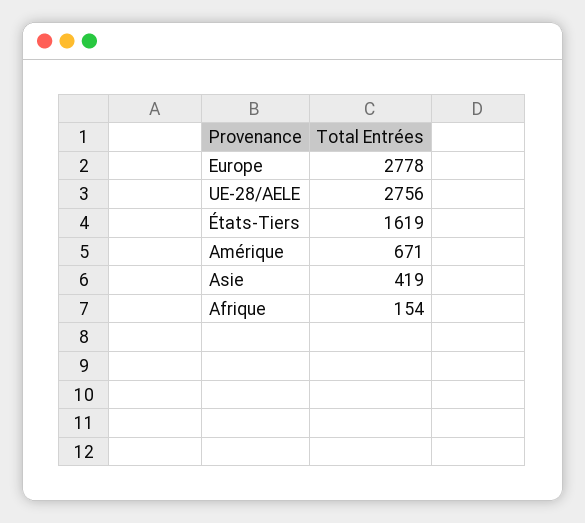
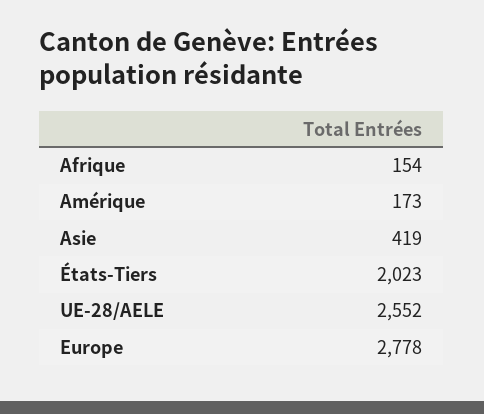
  {
    "Europe": 2778,
-   "UE-28/AELE": 2756,
+   "UE-28/AELE": 2552,
-   "États-Tiers": 1619,
+   "États-Tiers": 2023,
-   "Amérique": 671,
+   "Amérique": 173,
    "Asie": 419,
    "Afrique": 154
  }

